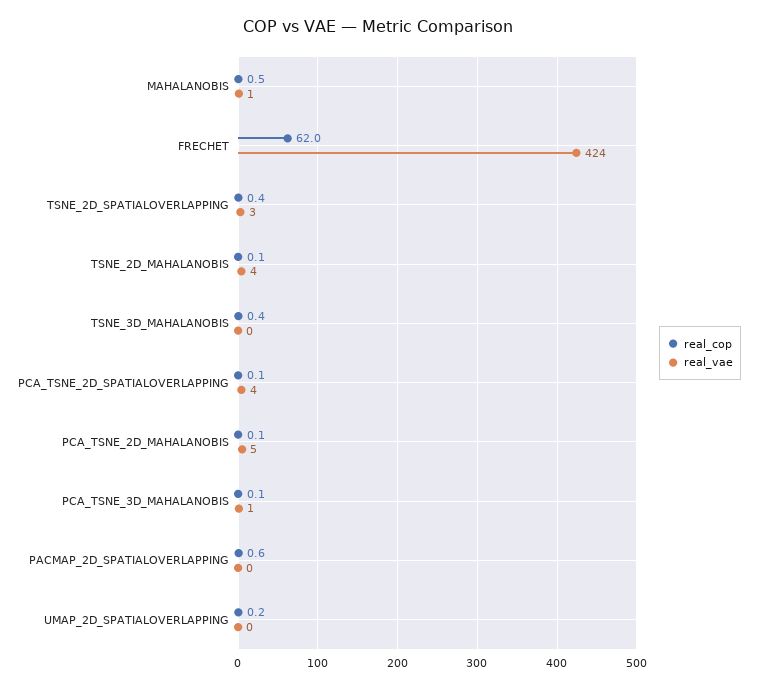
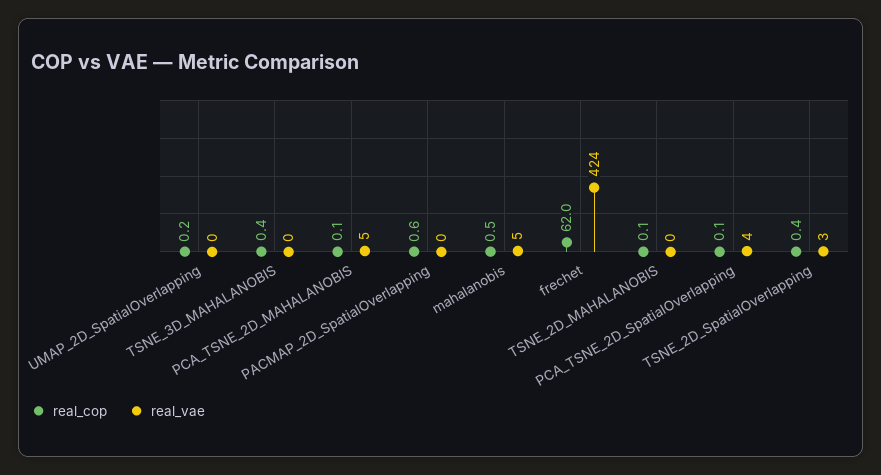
  {
    "real_cop": {
      "MAHALANOBIS": 0.5,
      "FRECHET": 62,
      "TSNE_2D_SPATIALOVERLAPPING": 0.4,
      "TSNE_2D_MAHALANOBIS": 0.1,
      "TSNE_3D_MAHALANOBIS": 0.4,
      "PCA_TSNE_2D_SPATIALOVERLAPPING": 0.1,
      "PCA_TSNE_2D_MAHALANOBIS": 0.1,
-     "PCA_TSNE_3D_MAHALANOBIS": 0.1,
      "PACMAP_2D_SPATIALOVERLAPPING": 0.6,
      "UMAP_2D_SPATIALOVERLAPPING": 0.2
    },
    "real_vae": {
-     "MAHALANOBIS": 1,
+     "MAHALANOBIS": 5,
      "FRECHET": 424,
      "TSNE_2D_SPATIALOVERLAPPING": 3,
-     "TSNE_2D_MAHALANOBIS": 4,
+     "TSNE_2D_MAHALANOBIS": 0,
      "TSNE_3D_MAHALANOBIS": 0,
      "PCA_TSNE_2D_SPATIALOVERLAPPING": 4,
      "PCA_TSNE_2D_MAHALANOBIS": 5,
-     "PCA_TSNE_3D_MAHALANOBIS": 1,
      "PACMAP_2D_SPATIALOVERLAPPING": 0,
      "UMAP_2D_SPATIALOVERLAPPING": 0
    }
  }

